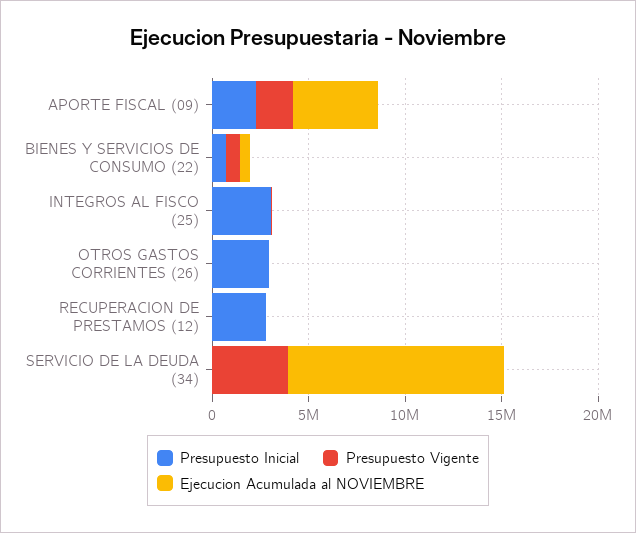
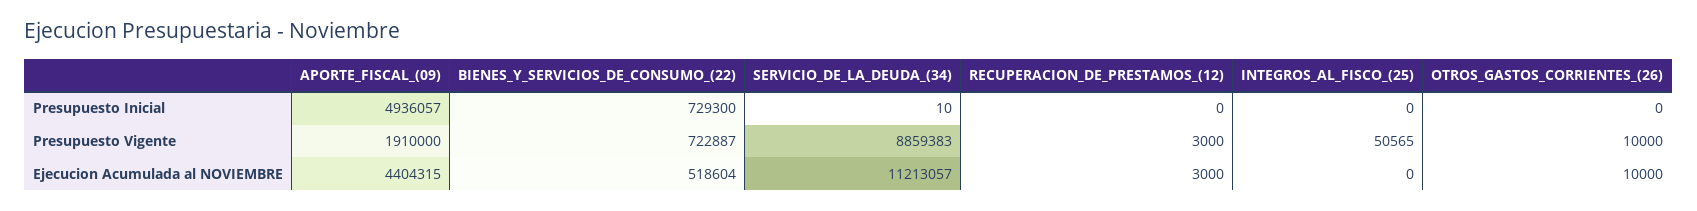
  {
    "Presupuesto Inicial": {
-     "APORTE FISCAL (09)": 2000000,
+     "APORTE FISCAL (09)": 4936057,
      "BIENES Y SERVICIOS DE CONSUMO (22)": 729300,
-     "INTEGROS AL FISCO (25)": 3000000,
+     "INTEGROS AL FISCO (25)": 0,
-     "OTROS GASTOS CORRIENTES (26)": 3000000,
+     "OTROS GASTOS CORRIENTES (26)": 0,
-     "RECUPERACION DE PRESTAMOS (12)": 3000000,
+     "RECUPERACION DE PRESTAMOS (12)": 0,
      "SERVICIO DE LA DEUDA (34)": 10
    },
    "Presupuesto Vigente": {
      "APORTE FISCAL (09)": 1910000,
      "BIENES Y SERVICIOS DE CONSUMO (22)": 722887,
      "INTEGROS AL FISCO (25)": 50565,
      "OTROS GASTOS CORRIENTES (26)": 10000,
      "RECUPERACION DE PRESTAMOS (12)": 3000,
-     "SERVICIO DE LA DEUDA (34)": 4000000
+     "SERVICIO DE LA DEUDA (34)": 8859383
    },
    "Ejecucion Acumulada al NOVIEMBRE": {
      "APORTE FISCAL (09)": 4404315,
      "BIENES Y SERVICIOS DE CONSUMO (22)": 518604,
      "INTEGROS AL FISCO (25)": 0,
      "OTROS GASTOS CORRIENTES (26)": 10000,
      "RECUPERACION DE PRESTAMOS (12)": 3000,
      "SERVICIO DE LA DEUDA (34)": 11213057
    }
  }

